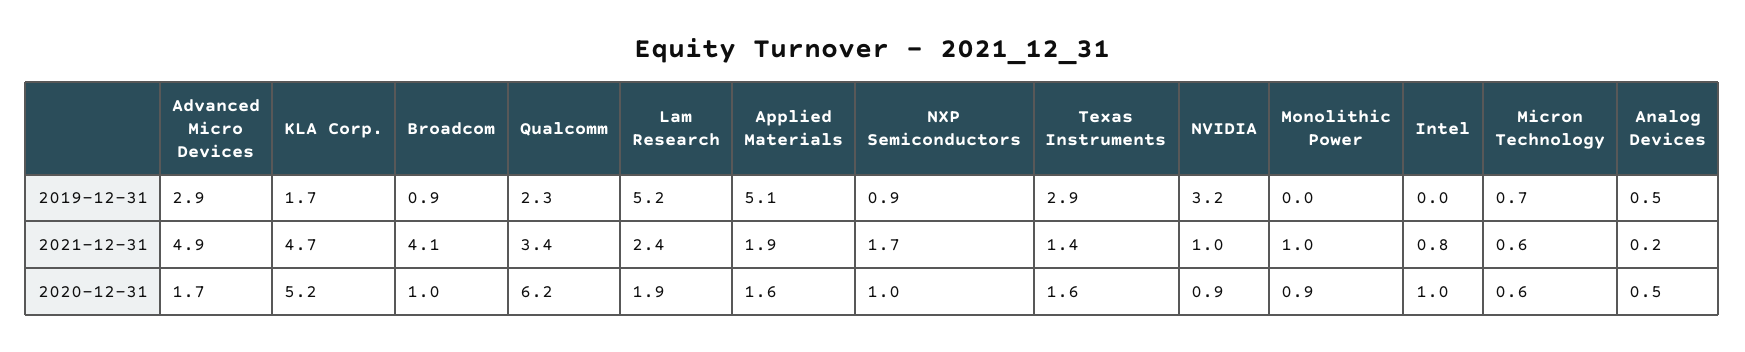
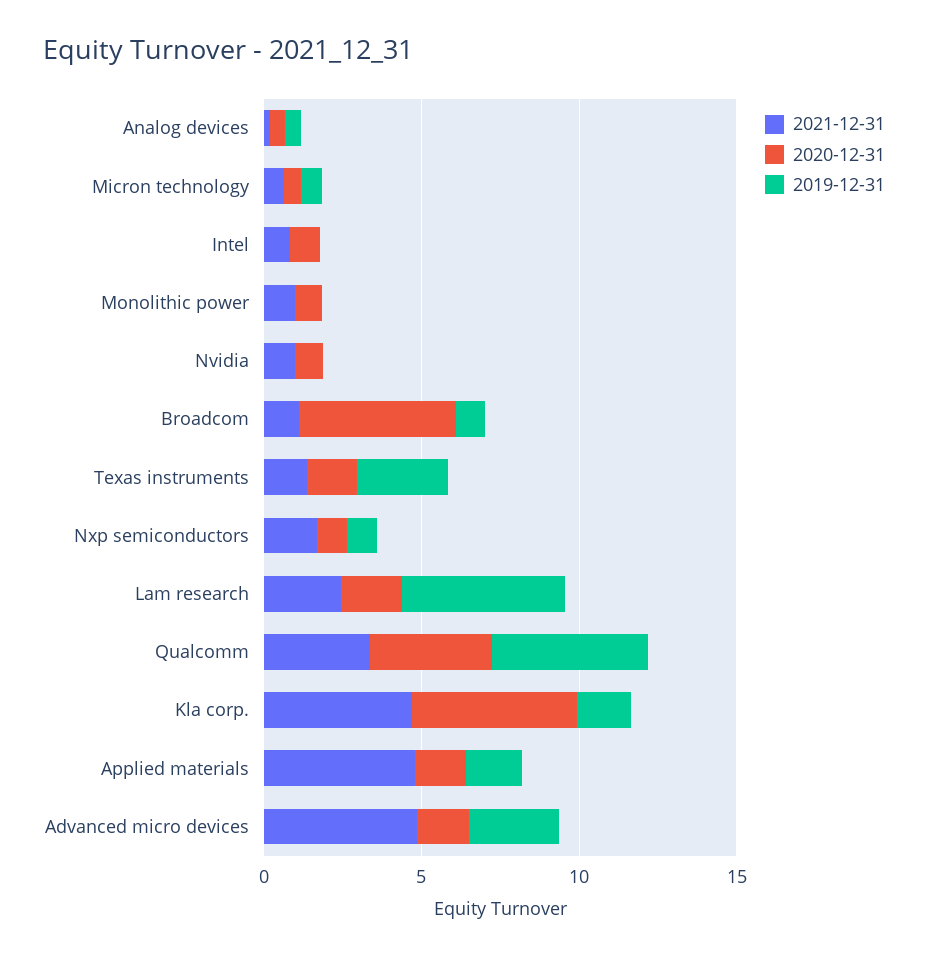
  {
    "2019-12-31": {
      "Advanced Micro Devices": 2.9,
      "KLA Corp.": 1.7,
      "Broadcom": 0.9,
-     "Qualcomm": 2.3,
+     "Qualcomm": 5,
      "Lam Research": 5.2,
-     "Applied Materials": 5.1,
+     "Applied Materials": 2,
      "NXP Semiconductors": 0.9,
      "Texas Instruments": 2.9,
-     "NVIDIA": 3.2,
+     "NVIDIA": 0,
      "Monolithic Power": 0,
      "Intel": 0,
      "Micron Technology": 0.7,
      "Analog Devices": 0.5
    },
    "2021-12-31": {
      "Advanced Micro Devices": 4.9,
      "KLA Corp.": 4.7,
-     "Broadcom": 4.1,
+     "Broadcom": 1,
      "Qualcomm": 3.4,
      "Lam Research": 2.4,
-     "Applied Materials": 1.9,
+     "Applied Materials": 5,
      "NXP Semiconductors": 1.7,
      "Texas Instruments": 1.4,
      "NVIDIA": 1,
      "Monolithic Power": 1,
      "Intel": 0.8,
      "Micron Technology": 0.6,
      "Analog Devices": 0.2
    },
    "2020-12-31": {
      "Advanced Micro Devices": 1.7,
      "KLA Corp.": 5.2,
-     "Broadcom": 1,
+     "Broadcom": 5,
-     "Qualcomm": 6.2,
+     "Qualcomm": 4,
      "Lam Research": 1.9,
      "Applied Materials": 1.6,
      "NXP Semiconductors": 1,
      "Texas Instruments": 1.6,
      "NVIDIA": 0.9,
      "Monolithic Power": 0.9,
      "Intel": 1,
      "Micron Technology": 0.6,
      "Analog Devices": 0.5
    }
  }

